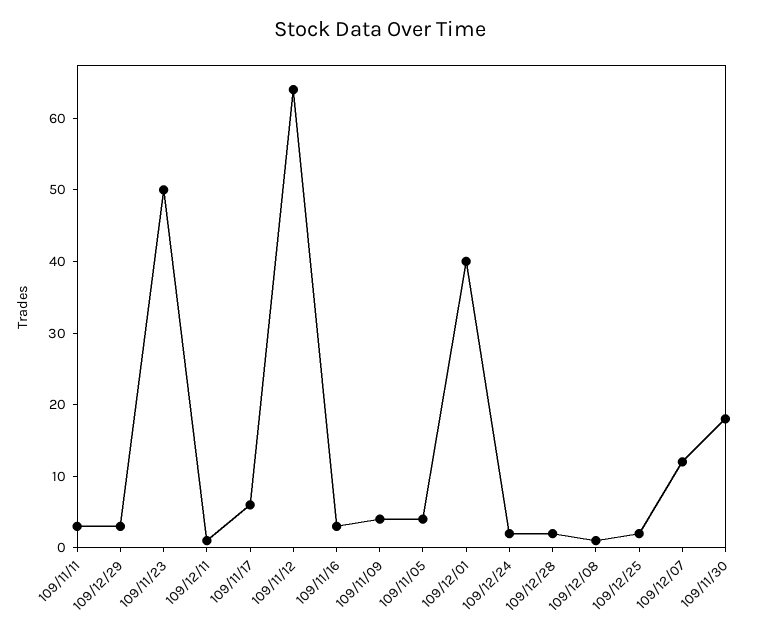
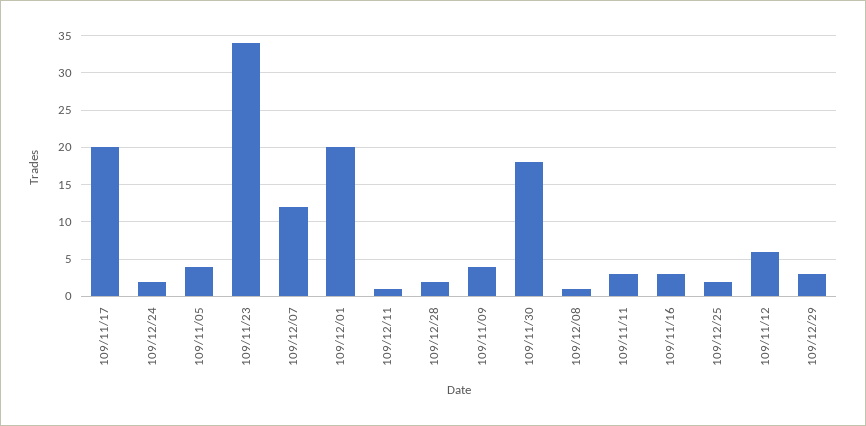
  {
    "109/11/11": 3,
    "109/12/29": 3,
-   "109/11/23": 50,
+   "109/11/23": 34,
    "109/12/11": 1,
-   "109/11/17": 5,
+   "109/11/17": 20,
-   "109/11/12": 65,
+   "109/11/12": 6,
    "109/11/16": 3,
    "109/11/09": 4,
    "109/11/05": 4,
-   "109/12/01": 40,
+   "109/12/01": 20,
    "109/12/24": 2,
    "109/12/28": 2,
    "109/12/08": 1,
    "109/12/25": 2,
    "109/12/07": 12,
    "109/11/30": 18
  }

